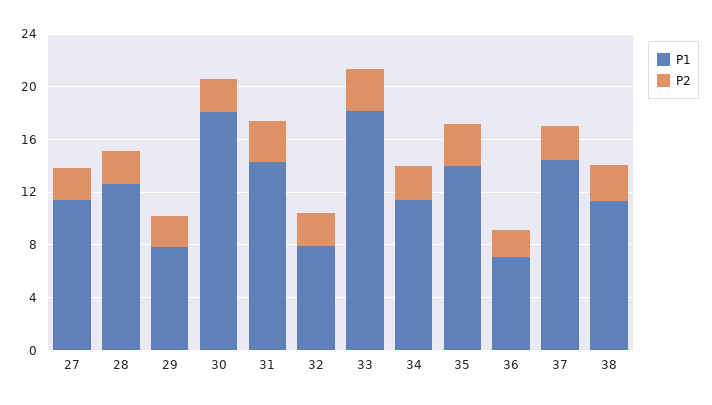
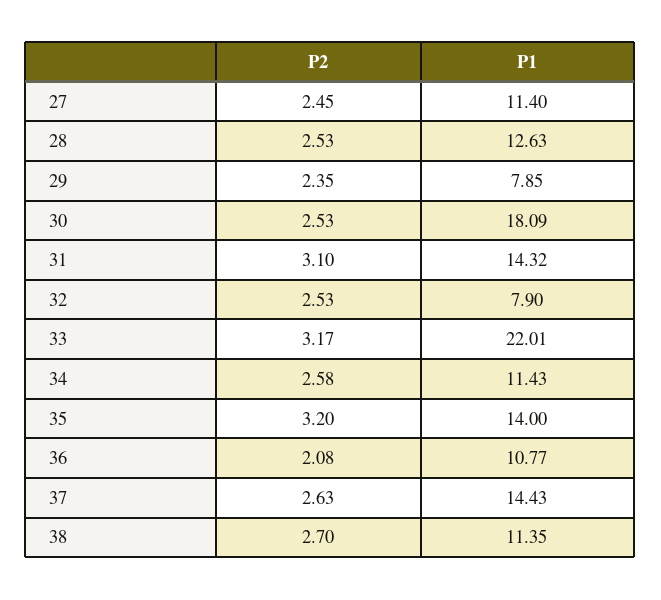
  {
    "P1": {
      "27": 11.4,
      "28": 12.63,
      "29": 7.85,
      "30": 18.09,
      "31": 14.32,
      "32": 7.9,
-     "33": 18,
+     "33": 22.01,
      "34": 11.43,
      "35": 14,
-     "36": 7,
+     "36": 10.77,
      "37": 14.43,
      "38": 11.35
    },
    "P2": {
      "27": 2.45,
      "28": 2.53,
      "29": 2.35,
      "30": 2.53,
      "31": 3.1,
      "32": 2.53,
      "33": 3.17,
      "34": 2.58,
      "35": 3.2,
      "36": 2.08,
      "37": 2.63,
      "38": 2.7
    }
  }

